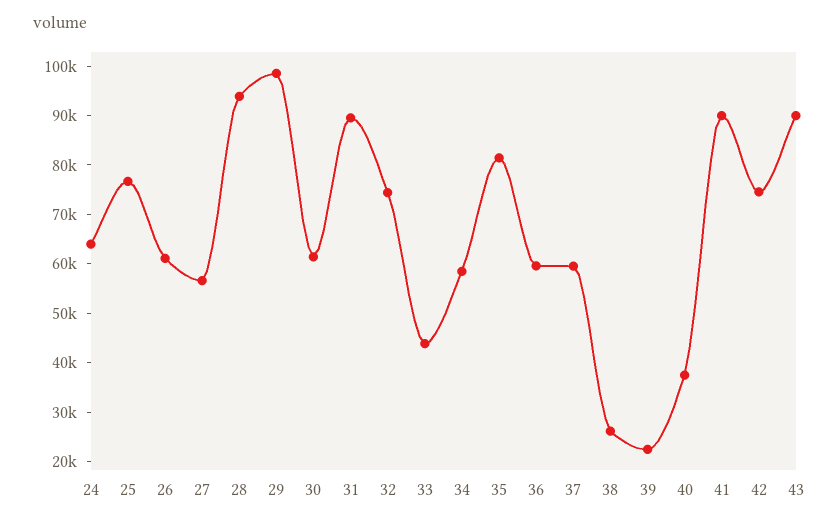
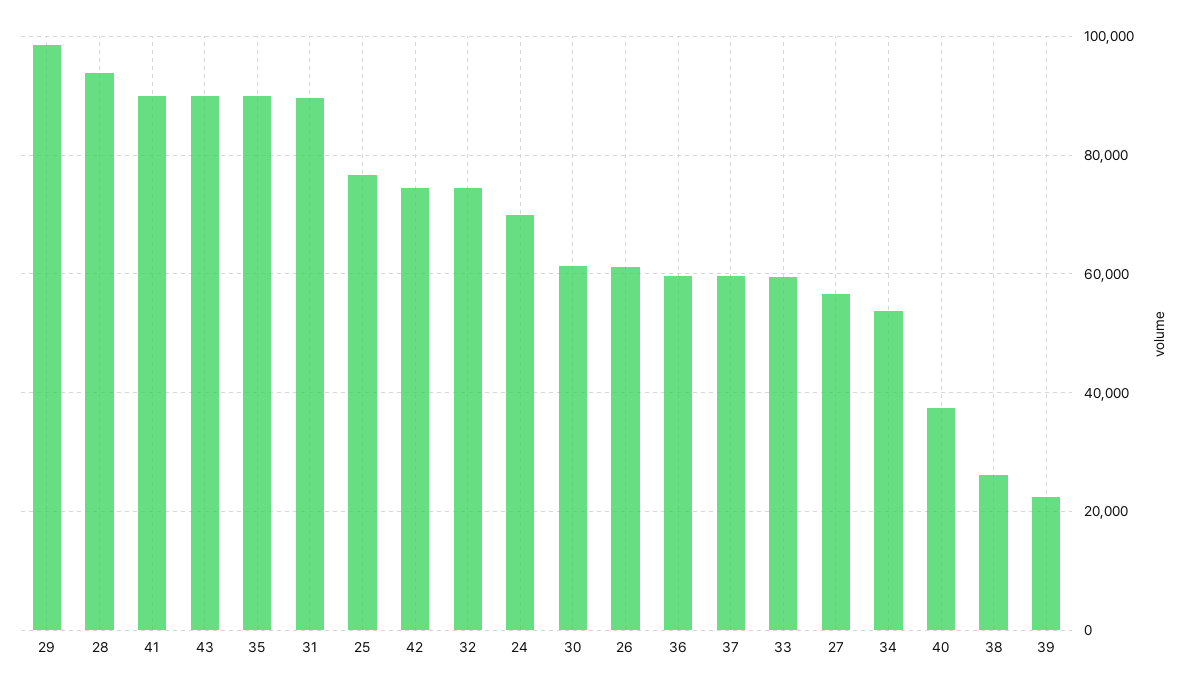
  {
-   "24": 64000,
+   "24": 70000,
    "25": 76000,
    "26": 62000,
    "27": 56000,
    "28": 94000,
    "29": 98000,
    "30": 62000,
    "31": 90000,
    "32": 74000,
-   "33": 44000,
+   "33": 60000,
-   "34": 58000,
+   "34": 54000,
-   "35": 82000,
+   "35": 90000,
    "36": 60000,
    "37": 60000,
    "38": 26000,
    "39": 22000,
    "40": 38000,
    "41": 90000,
    "42": 74000,
    "43": 90000
  }

